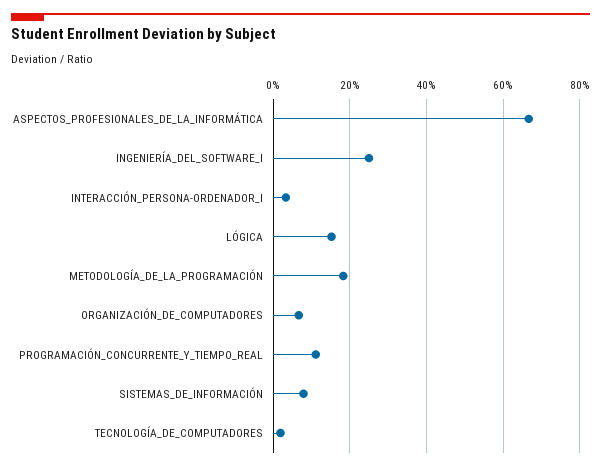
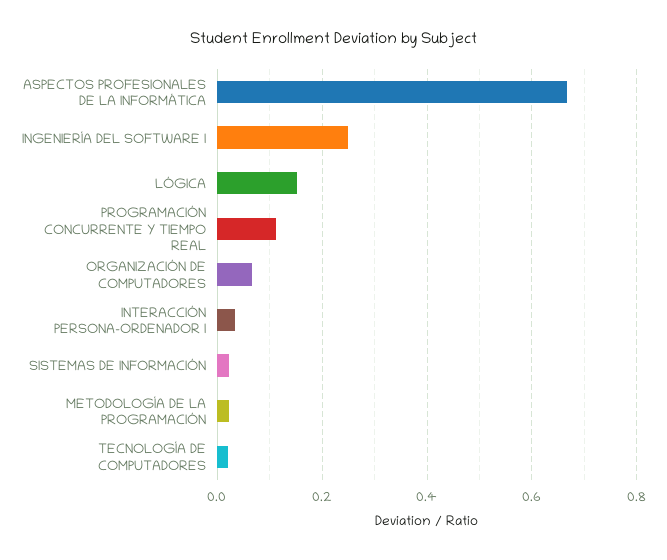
  {
    "ASPECTOS_PROFESIONALES_DE_LA_INFORMÁTICA": 0.66,
    "INGENIERÍA_DEL_SOFTWARE_I": 0.26,
    "INTERACCIÓN_PERSONA-ORDENADOR_I": 0.04,
    "LÓGICA": 0.16,
-   "METODOLOGÍA_DE_LA_PROGRAMACIÓN": 0.18,
+   "METODOLOGÍA_DE_LA_PROGRAMACIÓN": 0.02,
    "ORGANIZACIÓN_DE_COMPUTADORES": 0.06,
    "PROGRAMACIÓN_CONCURRENTE_Y_TIEMPO_REAL": 0.12,
-   "SISTEMAS_DE_INFORMACIÓN": 0.08,
+   "SISTEMAS_DE_INFORMACIÓN": 0.02,
    "TECNOLOGÍA_DE_COMPUTADORES": 0.02
  }

